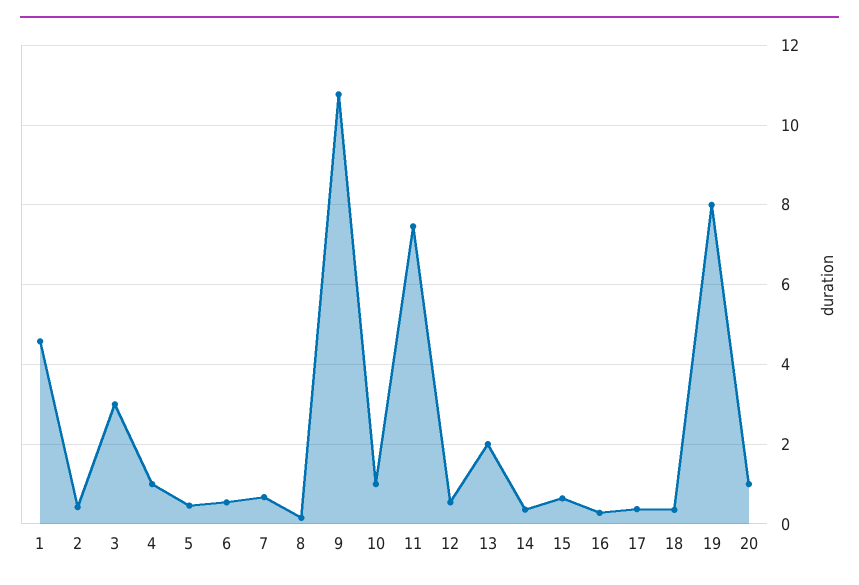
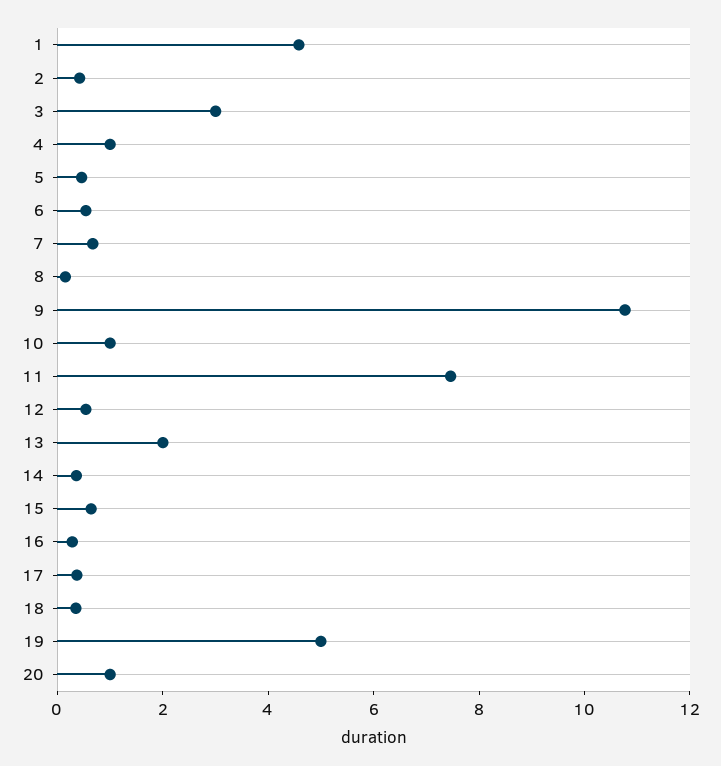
  {
    "1": 4.6,
    "2": 0.4,
    "3": 3,
    "4": 1,
    "5": 0.4,
    "6": 0.6,
    "7": 0.6,
    "8": 0.2,
    "9": 10.8,
    "10": 1,
    "11": 7.4,
    "12": 0.6,
    "13": 2,
    "14": 0.4,
    "15": 0.6,
    "16": 0.2,
    "17": 0.4,
    "18": 0.4,
-   "19": 8,
+   "19": 5,
    "20": 1
  }

